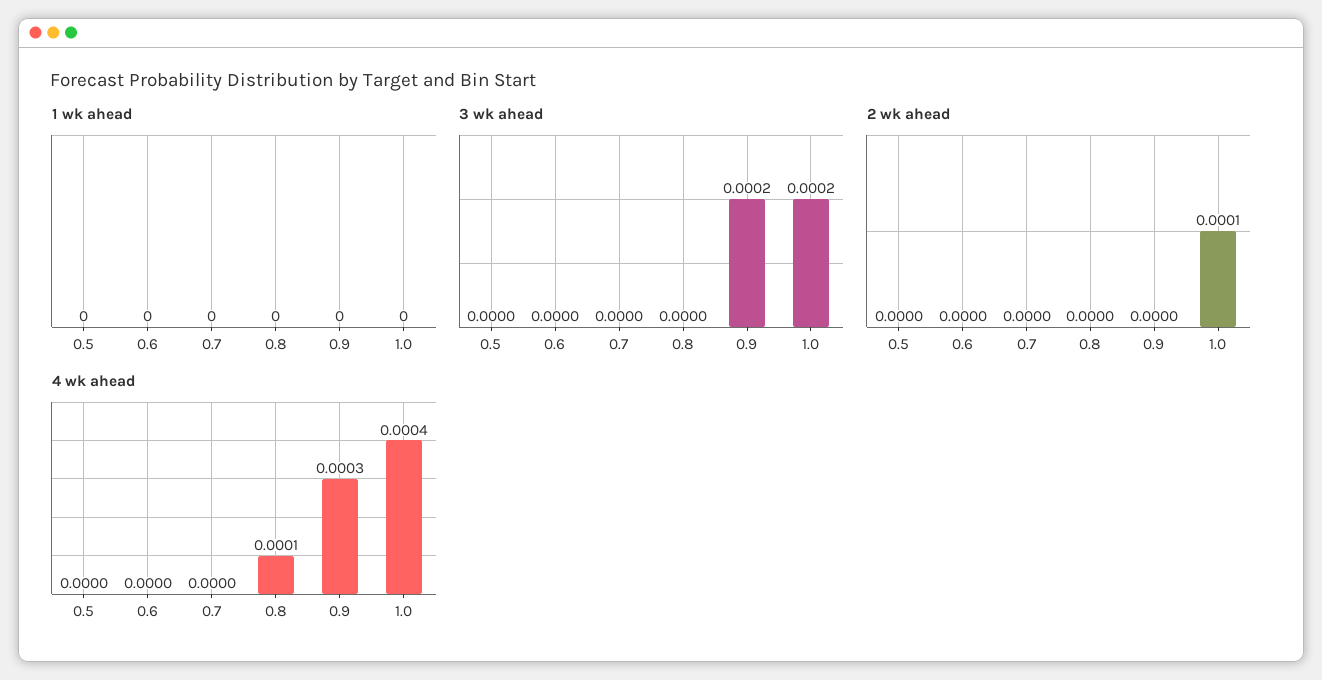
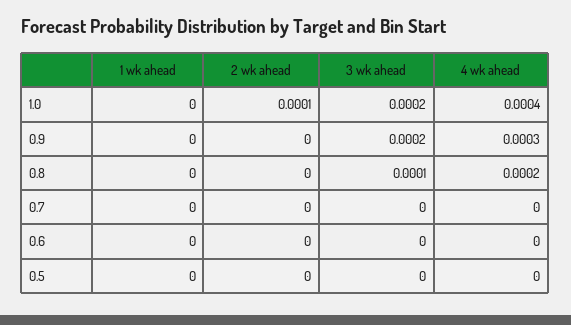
  {
    "1 wk ahead": {
      "0.5": 0,
      "0.6": 0,
      "0.7": 0,
      "0.8": 0,
      "0.9": 0,
      "1.0": 0
    },
    "3 wk ahead": {
      "0.5": 0,
      "0.6": 0,
      "0.7": 0,
-     "0.8": 0,
+     "0.8": 0.0001,
      "0.9": 0.0002,
      "1.0": 0.0002
    },
    "2 wk ahead": {
      "0.5": 0,
      "0.6": 0,
      "0.7": 0,
      "0.8": 0,
      "0.9": 0,
      "1.0": 0.0001
    },
    "4 wk ahead": {
      "0.5": 0,
      "0.6": 0,
      "0.7": 0,
-     "0.8": 0.0001,
+     "0.8": 0.0002,
      "0.9": 0.0003,
      "1.0": 0.0004
    }
  }

